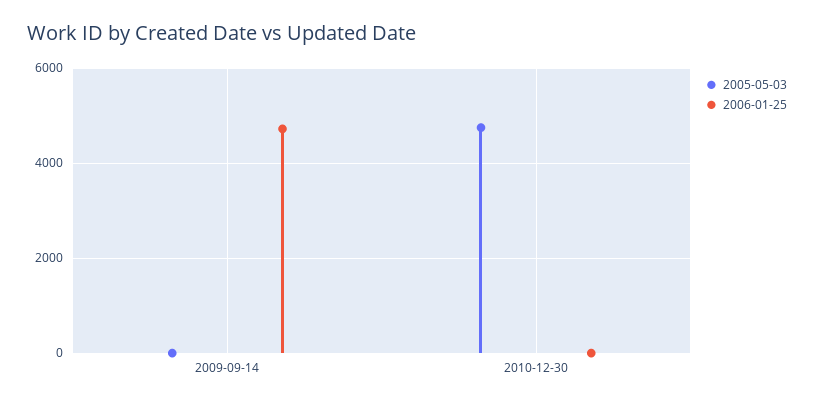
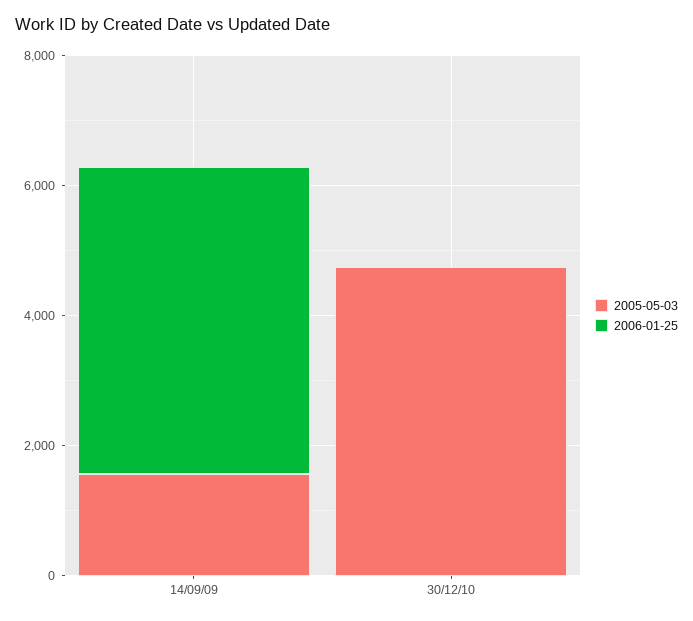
  {
    "2005-05-03": {
-     "2009-09-14": 0,
+     "2009-09-14": 1500,
      "2010-12-30": 4800
    },
    "2006-01-25": {
      "2009-09-14": 4800,
      "2010-12-30": 0
    }
  }

